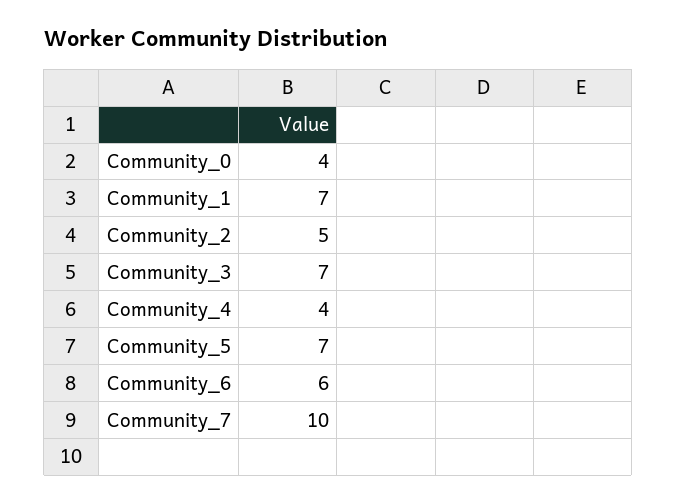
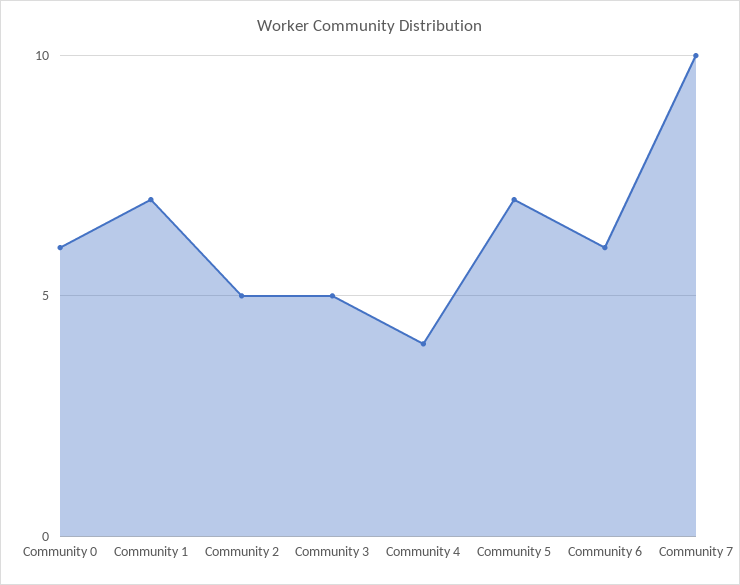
  {
-   "Community_0": 4,
+   "Community_0": 6,
    "Community_1": 7,
    "Community_2": 5,
-   "Community_3": 7,
+   "Community_3": 5,
    "Community_4": 4,
    "Community_5": 7,
    "Community_6": 6,
    "Community_7": 10
  }

